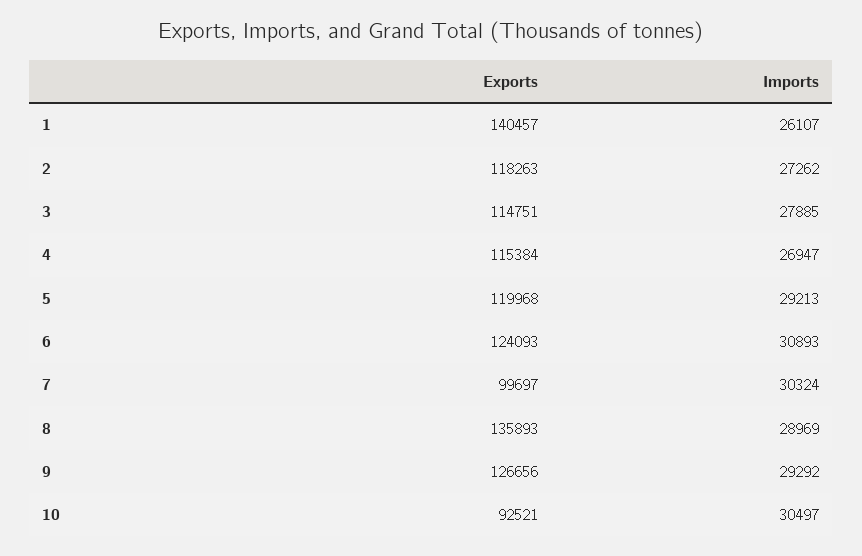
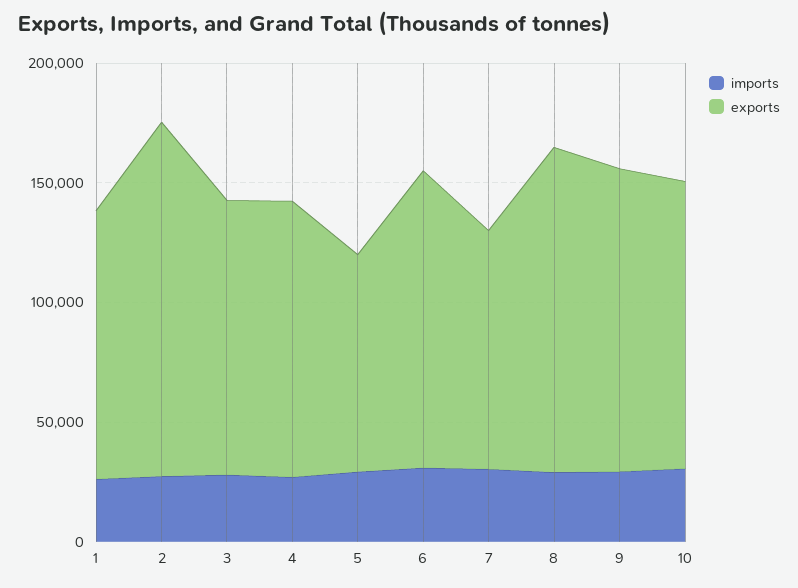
  {
    "Exports": {
-     "1": 140457,
+     "1": 110000,
-     "2": 118263,
+     "2": 150000,
      "3": 114751,
      "4": 115384,
-     "5": 119968,
+     "5": 90000,
      "6": 124093,
      "7": 99697,
      "8": 135893,
      "9": 126656,
-     "10": 92521
+     "10": 120000
    },
    "Imports": {
      "1": 26107,
      "2": 27262,
      "3": 27885,
      "4": 26947,
      "5": 29213,
      "6": 30893,
      "7": 30324,
      "8": 28969,
      "9": 29292,
      "10": 30497
    }
  }

